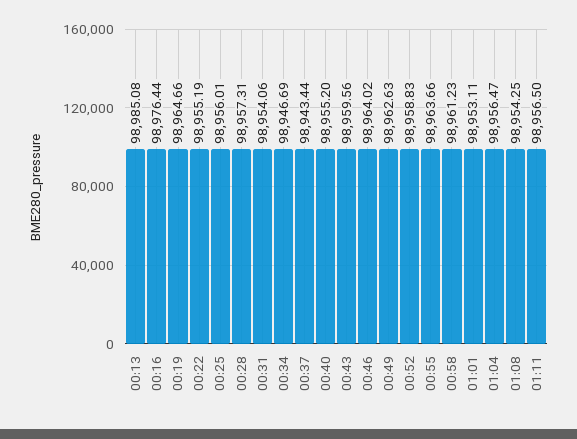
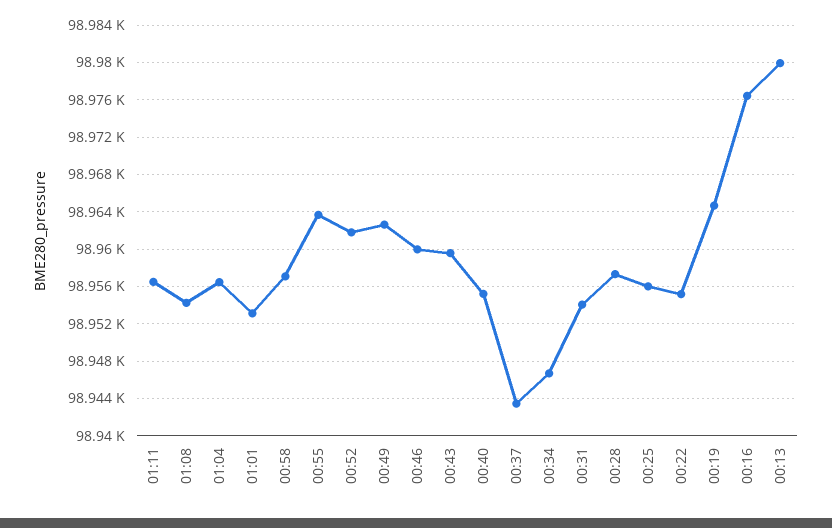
  {
-   "00:13": 98985.08,
+   "00:13": 98980,
    "00:16": 98976.44,
    "00:19": 98964.66,
    "00:22": 98955.19,
    "00:25": 98956.01,
    "00:28": 98957.31,
    "00:31": 98954.06,
    "00:34": 98946.69,
    "00:37": 98943.44,
    "00:40": 98955.2,
    "00:43": 98959.56,
-   "00:46": 98964.02,
+   "00:46": 98960,
    "00:49": 98962.63,
-   "00:52": 98958.83,
+   "00:52": 98962,
    "00:55": 98963.66,
-   "00:58": 98961.23,
+   "00:58": 98957,
    "01:01": 98953.11,
    "01:04": 98956.47,
    "01:08": 98954.25,
    "01:11": 98956.5
  }

